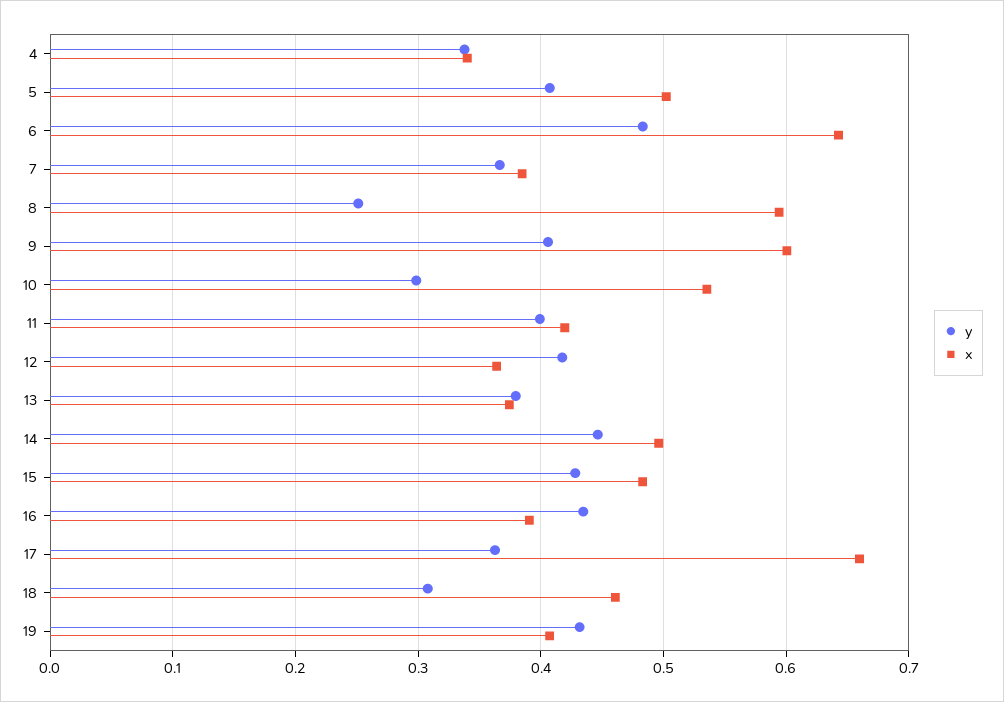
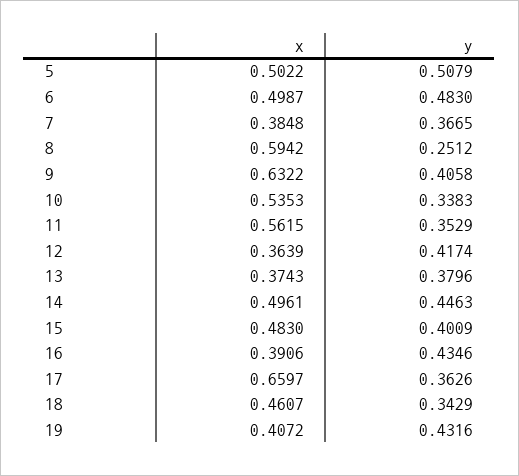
  {
    "y": {
-     "4": 0.34,
-     "5": 0.41,
+     "5": 0.5079,
      "6": 0.483,
      "7": 0.3665,
      "8": 0.2512,
      "9": 0.4058,
-     "10": 0.3,
+     "10": 0.3383,
-     "11": 0.4,
+     "11": 0.3529,
      "12": 0.4174,
      "13": 0.3796,
      "14": 0.4463,
-     "15": 0.43,
+     "15": 0.4009,
      "16": 0.4346,
      "17": 0.3626,
-     "18": 0.31,
+     "18": 0.3429,
      "19": 0.4316
    },
    "x": {
-     "4": 0.34,
      "5": 0.5022,
-     "6": 0.64,
+     "6": 0.4987,
      "7": 0.3848,
      "8": 0.5942,
-     "9": 0.6,
+     "9": 0.6322,
      "10": 0.5353,
-     "11": 0.42,
+     "11": 0.5615,
      "12": 0.3639,
      "13": 0.3743,
      "14": 0.4961,
      "15": 0.483,
      "16": 0.3906,
      "17": 0.6597,
      "18": 0.4607,
      "19": 0.4072
    }
  }

